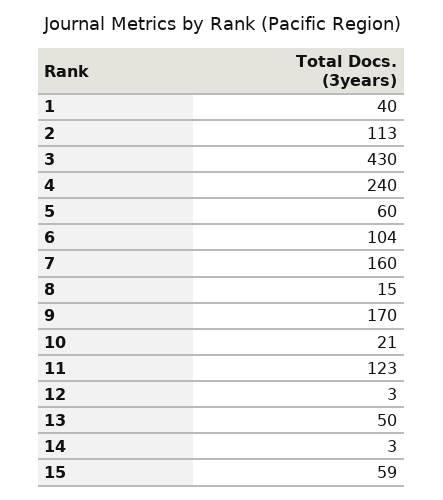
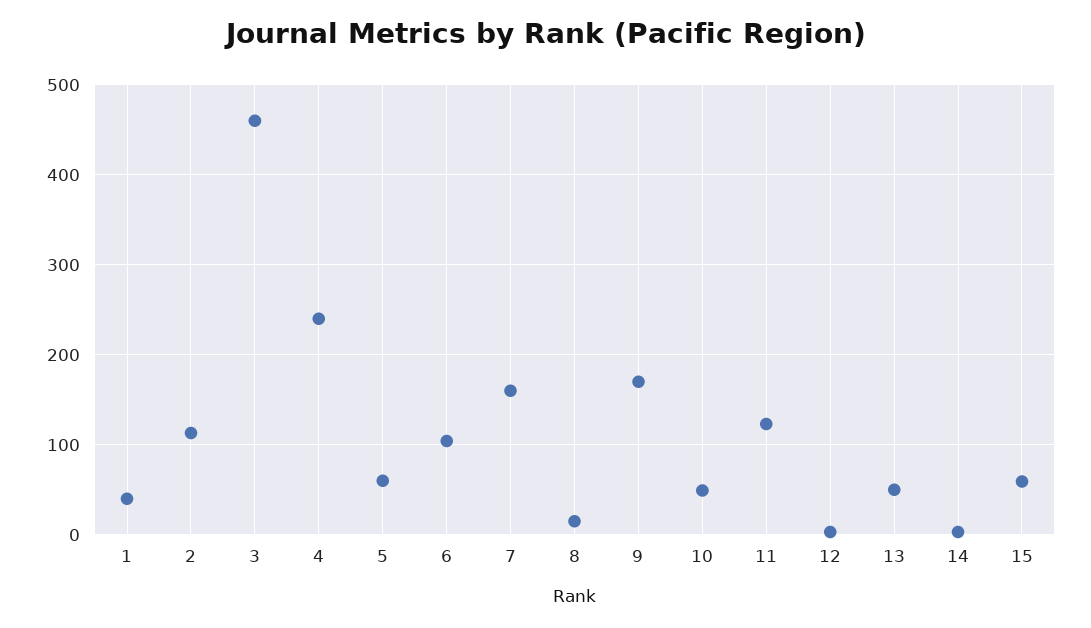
  {
    "1": 40,
    "2": 113,
-   "3": 430,
+   "3": 460,
    "4": 240,
    "5": 60,
    "6": 104,
    "7": 160,
    "8": 15,
    "9": 170,
-   "10": 21,
+   "10": 50,
    "11": 123,
    "12": 3,
    "13": 50,
    "14": 3,
    "15": 59
  }

